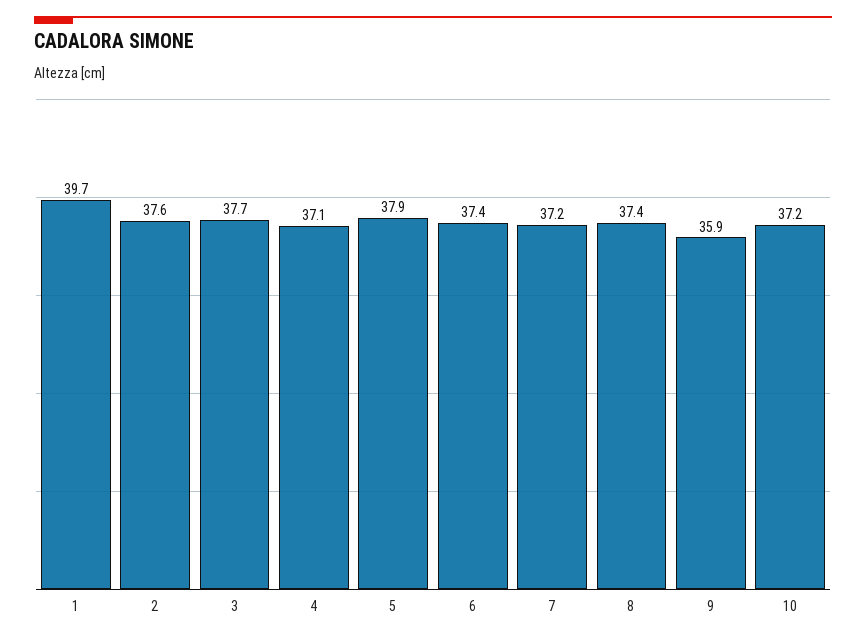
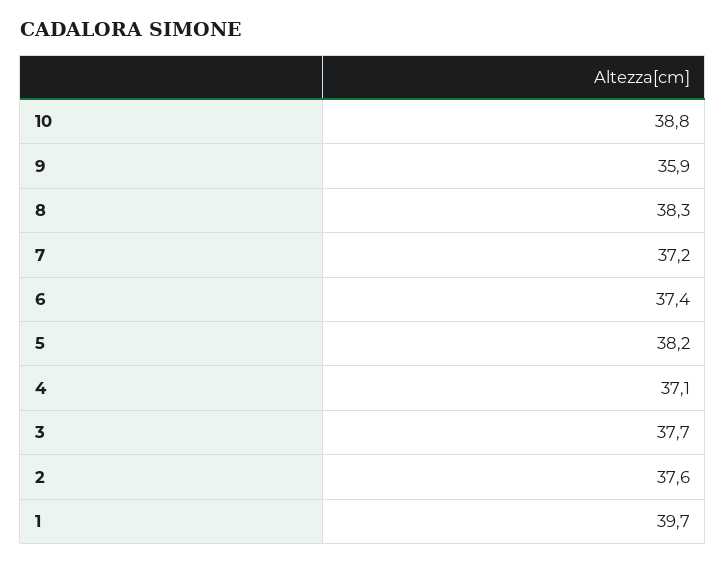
  {
    "1": 39.7,
    "2": 37.6,
    "3": 37.7,
    "4": 37.1,
-   "5": 37.9,
+   "5": 38.2,
    "6": 37.4,
    "7": 37.2,
-   "8": 37.4,
+   "8": 38.3,
    "9": 35.9,
-   "10": 37.2
+   "10": 38.8
  }

